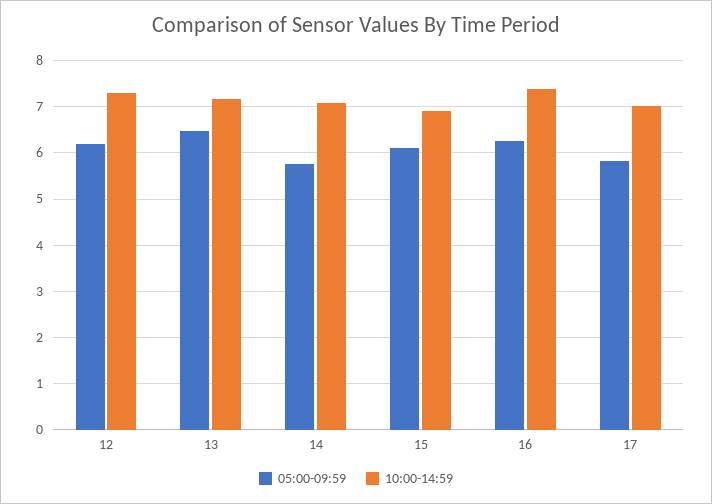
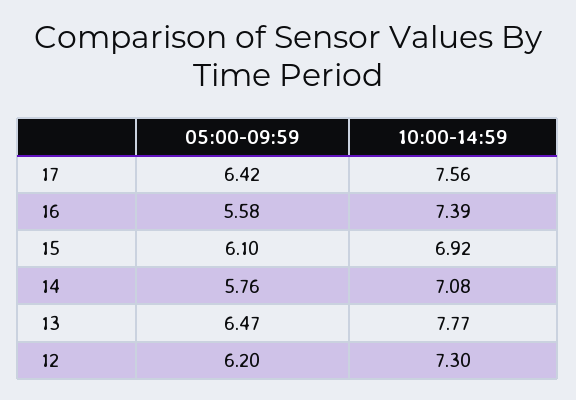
  {
    "05:00-09:59": {
      "12": 6.2,
      "13": 6.47,
      "14": 5.76,
      "15": 6.1,
-     "16": 6.2,
+     "16": 5.58,
-     "17": 5.8
+     "17": 6.42
    },
    "10:00-14:59": {
      "12": 7.3,
-     "13": 7.2,
+     "13": 7.77,
      "14": 7.08,
      "15": 6.92,
      "16": 7.39,
-     "17": 7
+     "17": 7.56
    }
  }

